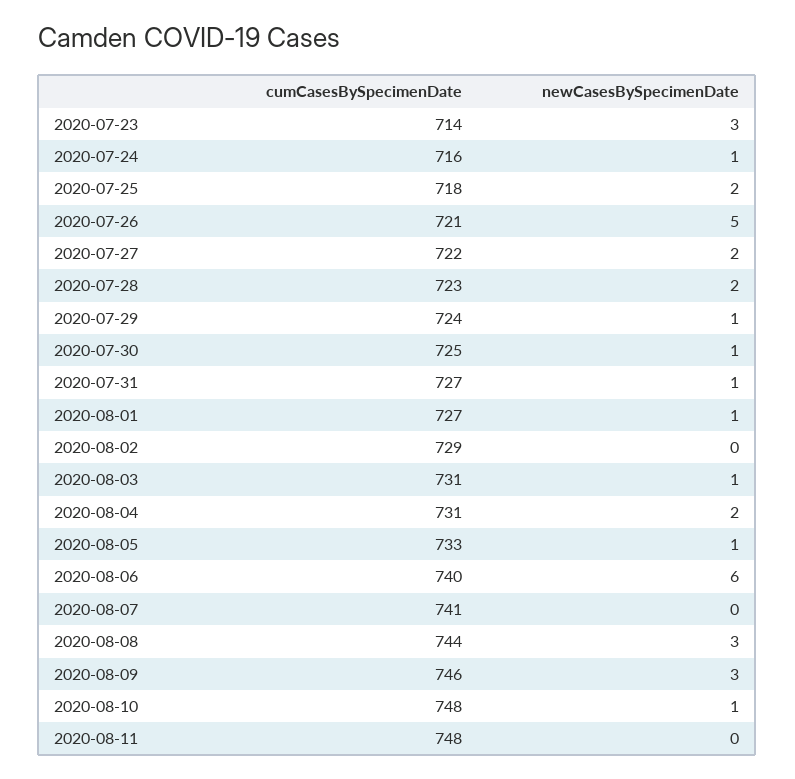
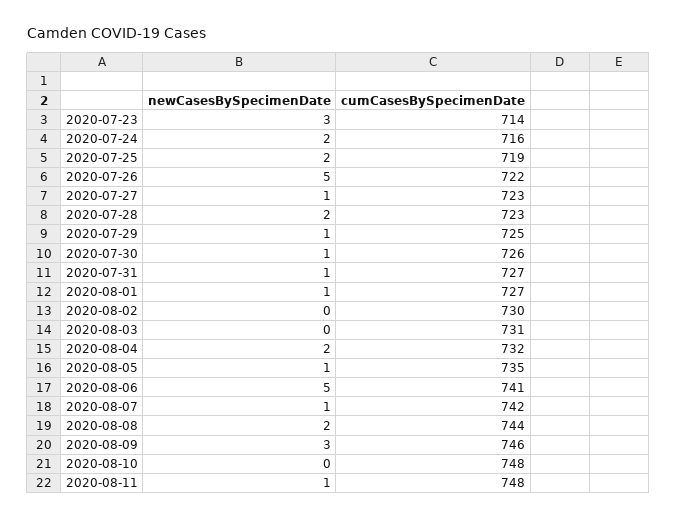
  {
    "cumCasesBySpecimenDate": {
      "2020-07-23": 714,
      "2020-07-24": 716,
-     "2020-07-25": 718,
+     "2020-07-25": 719,
-     "2020-07-26": 721,
+     "2020-07-26": 722,
-     "2020-07-27": 722,
+     "2020-07-27": 723,
      "2020-07-28": 723,
-     "2020-07-29": 724,
+     "2020-07-29": 725,
-     "2020-07-30": 725,
+     "2020-07-30": 726,
      "2020-07-31": 727,
      "2020-08-01": 727,
-     "2020-08-02": 729,
+     "2020-08-02": 730,
      "2020-08-03": 731,
-     "2020-08-04": 731,
+     "2020-08-04": 732,
-     "2020-08-05": 733,
+     "2020-08-05": 735,
-     "2020-08-06": 740,
+     "2020-08-06": 741,
-     "2020-08-07": 741,
+     "2020-08-07": 742,
      "2020-08-08": 744,
      "2020-08-09": 746,
      "2020-08-10": 748,
      "2020-08-11": 748
    },
    "newCasesBySpecimenDate": {
      "2020-07-23": 3,
-     "2020-07-24": 1,
+     "2020-07-24": 2,
      "2020-07-25": 2,
      "2020-07-26": 5,
-     "2020-07-27": 2,
+     "2020-07-27": 1,
      "2020-07-28": 2,
      "2020-07-29": 1,
      "2020-07-30": 1,
      "2020-07-31": 1,
      "2020-08-01": 1,
      "2020-08-02": 0,
-     "2020-08-03": 1,
+     "2020-08-03": 0,
      "2020-08-04": 2,
      "2020-08-05": 1,
-     "2020-08-06": 6,
+     "2020-08-06": 5,
-     "2020-08-07": 0,
+     "2020-08-07": 1,
-     "2020-08-08": 3,
+     "2020-08-08": 2,
      "2020-08-09": 3,
-     "2020-08-10": 1,
+     "2020-08-10": 0,
-     "2020-08-11": 0
+     "2020-08-11": 1
    }
  }

